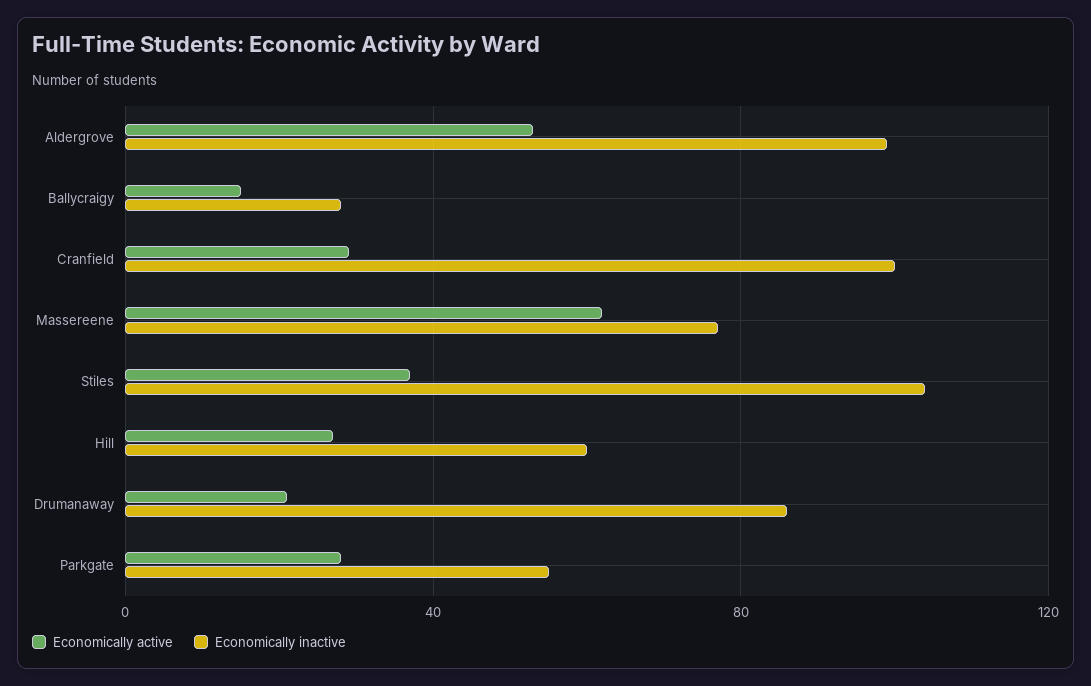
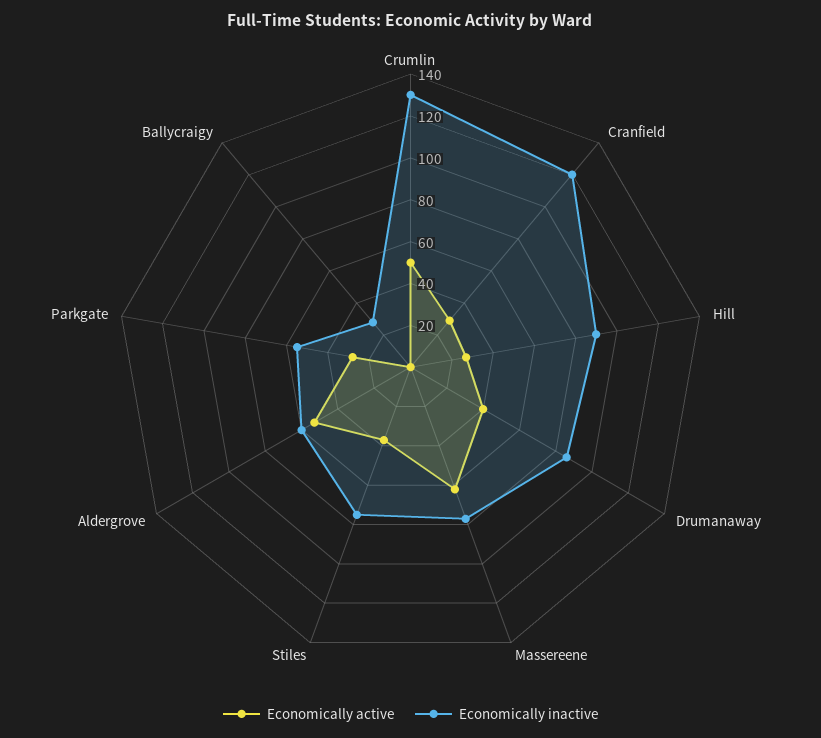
  {
    "Economically active": {
      "Aldergrove": 55,
-     "Ballycraigy": 15,
+     "Ballycraigy": 0,
      "Cranfield": 30,
      "Massereene": 60,
      "Stiles": 35,
      "Hill": 25,
-     "Drumanaway": 20,
+     "Drumanaway": 40,
-     "Parkgate": 30
+     "Parkgate": 30,
+     "Crumlin": 50
    },
    "Economically inactive": {
-     "Aldergrove": 100,
+     "Aldergrove": 60,
      "Ballycraigy": 30,
-     "Cranfield": 100,
+     "Cranfield": 120,
      "Massereene": 75,
-     "Stiles": 105,
+     "Stiles": 75,
-     "Hill": 60,
+     "Hill": 90,
      "Drumanaway": 85,
-     "Parkgate": 55
+     "Parkgate": 55,
+     "Crumlin": 130
    }
  }

